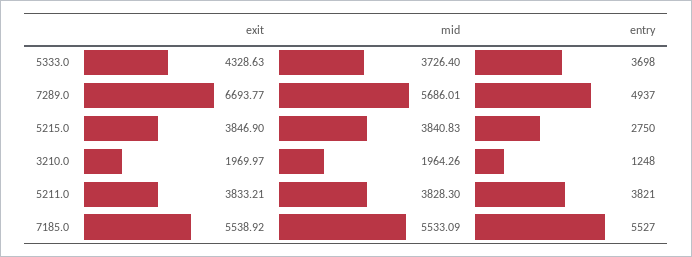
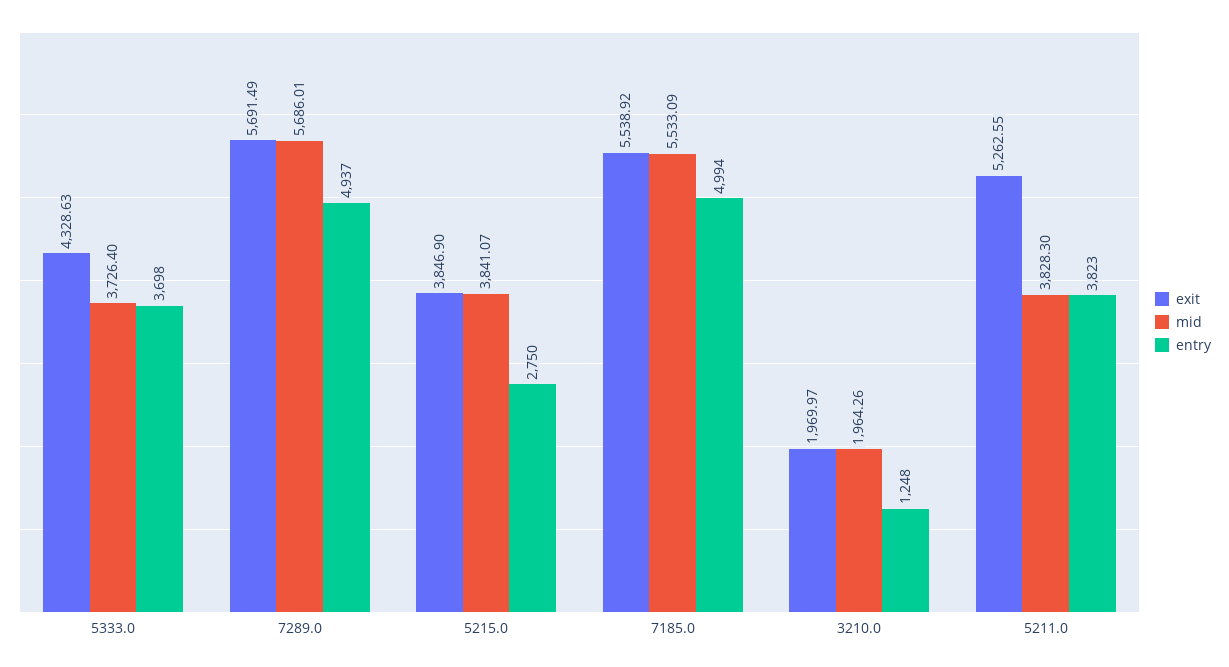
  {
    "exit": {
      "5333.0": 4328.63,
-     "7289.0": 6693.77,
+     "7289.0": 5691.49,
      "5215.0": 3846.9,
      "3210.0": 1969.97,
-     "5211.0": 3833.21,
+     "5211.0": 5262.55,
      "7185.0": 5538.92
    },
    "mid": {
      "5333.0": 3726.4,
      "7289.0": 5686.01,
-     "5215.0": 3840.83,
+     "5215.0": 3841.07,
      "3210.0": 1964.26,
      "5211.0": 3828.3,
      "7185.0": 5533.09
    },
    "entry": {
      "5333.0": 3698,
      "7289.0": 4937,
      "5215.0": 2750,
      "3210.0": 1248,
-     "5211.0": 3821,
+     "5211.0": 3823,
-     "7185.0": 5527
+     "7185.0": 4994
    }
  }

